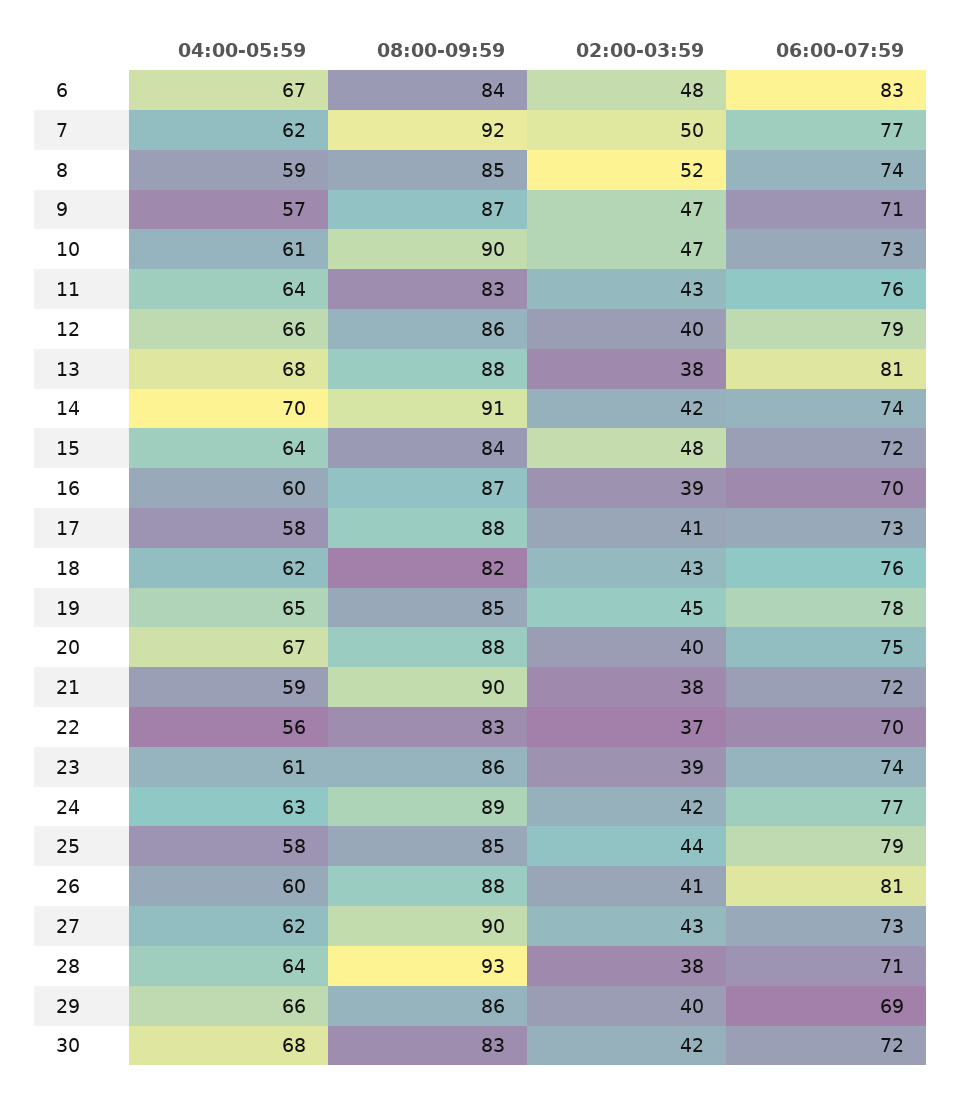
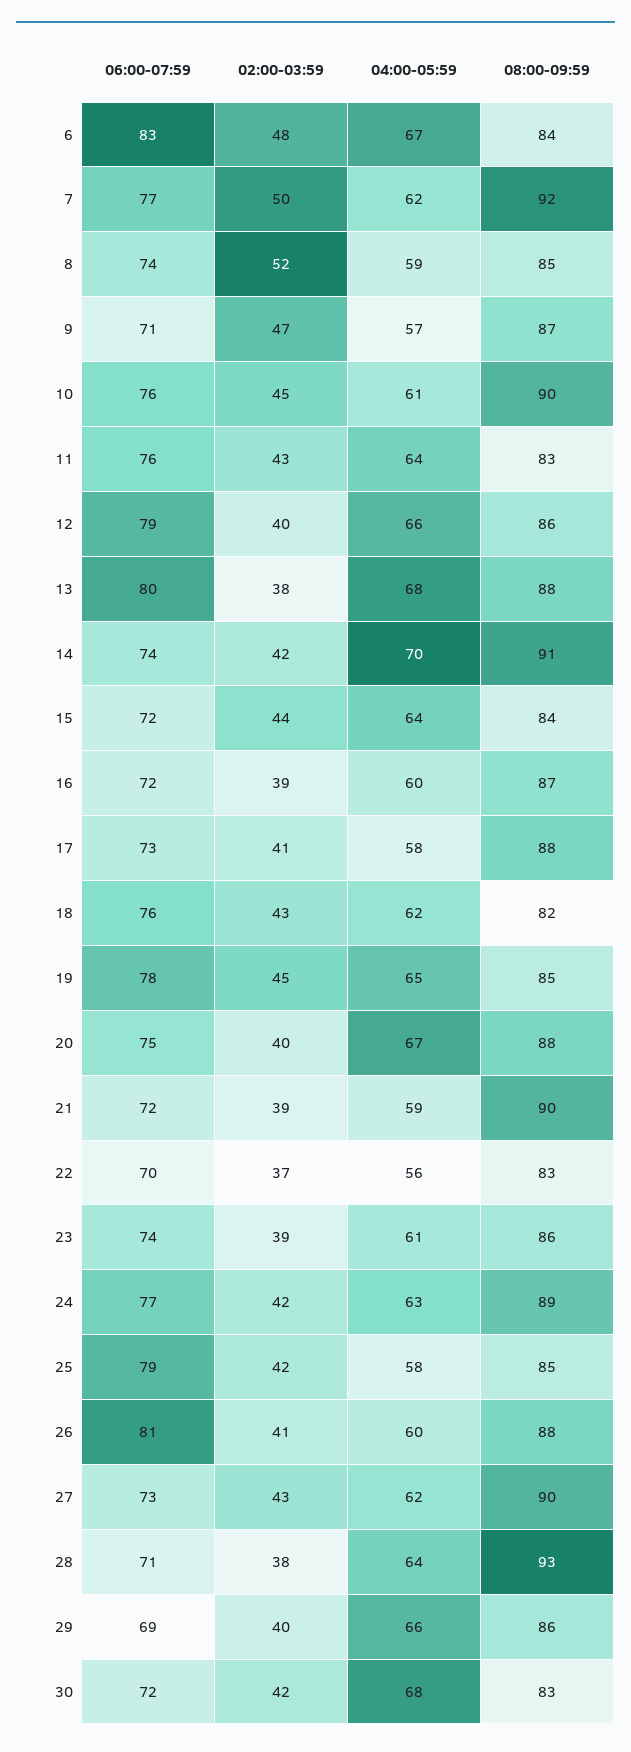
  {
    "04:00-05:59": {
      "6": 67,
      "7": 62,
      "8": 59,
      "9": 57,
      "10": 61,
      "11": 64,
      "12": 66,
      "13": 68,
      "14": 70,
      "15": 64,
      "16": 60,
      "17": 58,
      "18": 62,
      "19": 65,
      "20": 67,
      "21": 59,
      "22": 56,
      "23": 61,
      "24": 63,
      "25": 58,
      "26": 60,
      "27": 62,
      "28": 64,
      "29": 66,
      "30": 68
    },
    "08:00-09:59": {
      "6": 84,
      "7": 92,
      "8": 85,
      "9": 87,
      "10": 90,
      "11": 83,
      "12": 86,
      "13": 88,
      "14": 91,
      "15": 84,
      "16": 87,
      "17": 88,
      "18": 82,
      "19": 85,
      "20": 88,
      "21": 90,
      "22": 83,
      "23": 86,
      "24": 89,
      "25": 85,
      "26": 88,
      "27": 90,
      "28": 93,
      "29": 86,
      "30": 83
    },
    "02:00-03:59": {
      "6": 48,
      "7": 50,
      "8": 52,
      "9": 47,
-     "10": 47,
+     "10": 45,
      "11": 43,
      "12": 40,
      "13": 38,
      "14": 42,
-     "15": 48,
+     "15": 44,
      "16": 39,
      "17": 41,
      "18": 43,
      "19": 45,
      "20": 40,
-     "21": 38,
+     "21": 39,
      "22": 37,
      "23": 39,
      "24": 42,
-     "25": 44,
+     "25": 42,
      "26": 41,
      "27": 43,
      "28": 38,
      "29": 40,
      "30": 42
    },
    "06:00-07:59": {
      "6": 83,
      "7": 77,
      "8": 74,
      "9": 71,
-     "10": 73,
+     "10": 76,
      "11": 76,
      "12": 79,
-     "13": 81,
+     "13": 80,
      "14": 74,
      "15": 72,
-     "16": 70,
+     "16": 72,
      "17": 73,
      "18": 76,
      "19": 78,
      "20": 75,
      "21": 72,
      "22": 70,
      "23": 74,
      "24": 77,
      "25": 79,
      "26": 81,
      "27": 73,
      "28": 71,
      "29": 69,
      "30": 72
    }
  }

